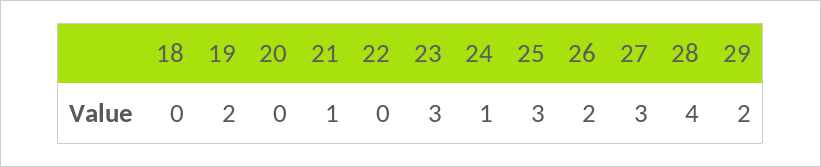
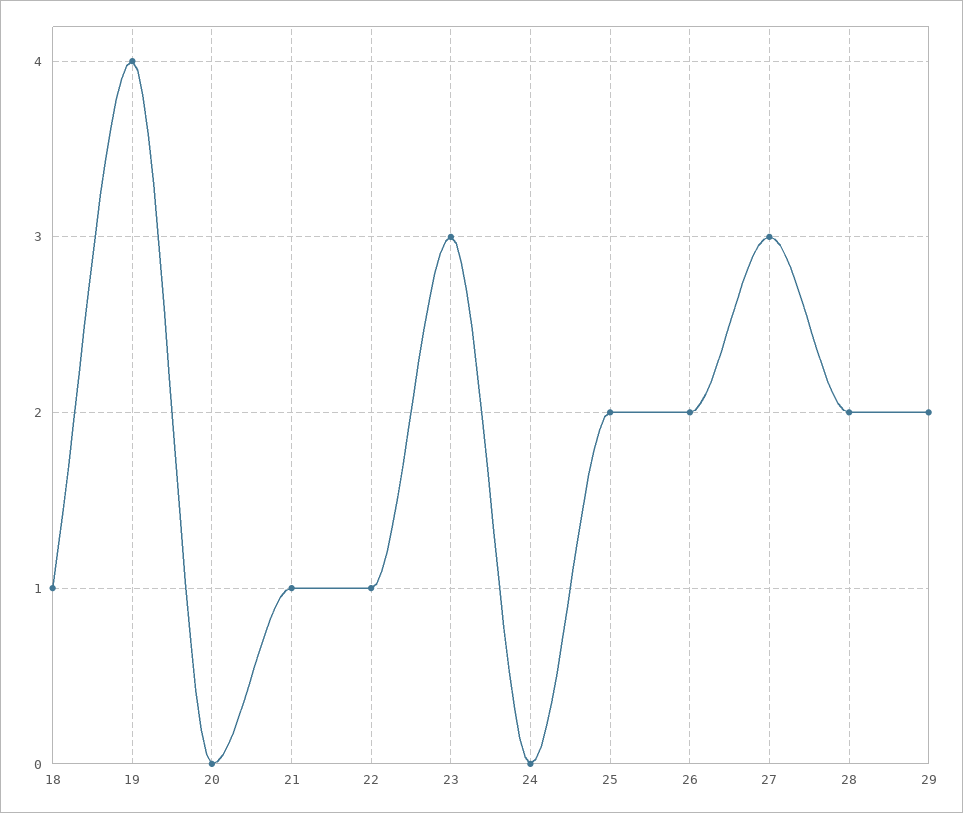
  {
-   "18": 0,
+   "18": 1,
-   "19": 2,
+   "19": 4,
    "20": 0,
    "21": 1,
-   "22": 0,
+   "22": 1,
    "23": 3,
-   "24": 1,
+   "24": 0,
-   "25": 3,
+   "25": 2,
    "26": 2,
    "27": 3,
-   "28": 4,
+   "28": 2,
    "29": 2
  }

